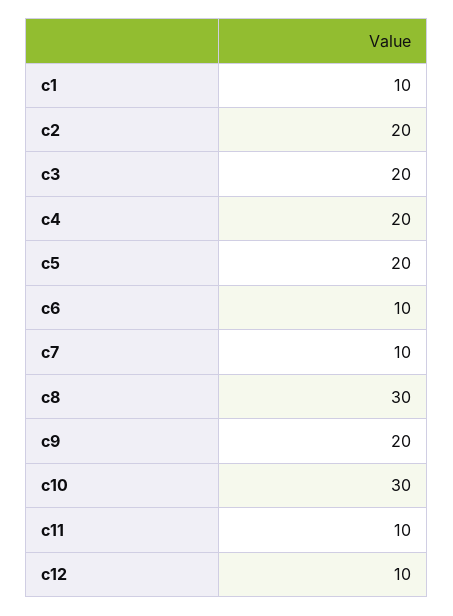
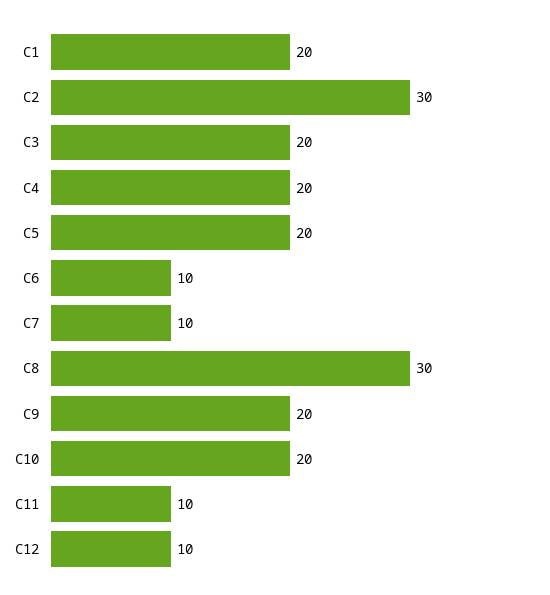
  {
-   "c1": 10,
+   "c1": 20,
-   "c2": 20,
+   "c2": 30,
    "c3": 20,
    "c4": 20,
    "c5": 20,
    "c6": 10,
    "c7": 10,
    "c8": 30,
    "c9": 20,
-   "c10": 30,
+   "c10": 20,
    "c11": 10,
    "c12": 10
  }

